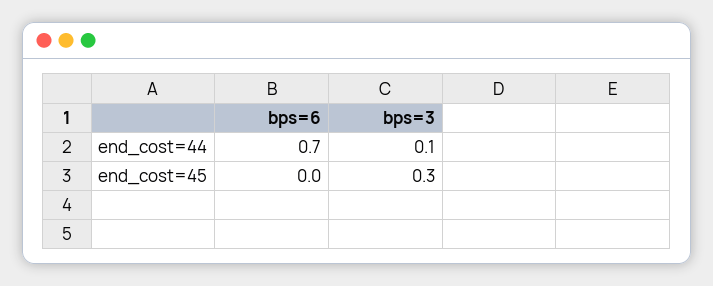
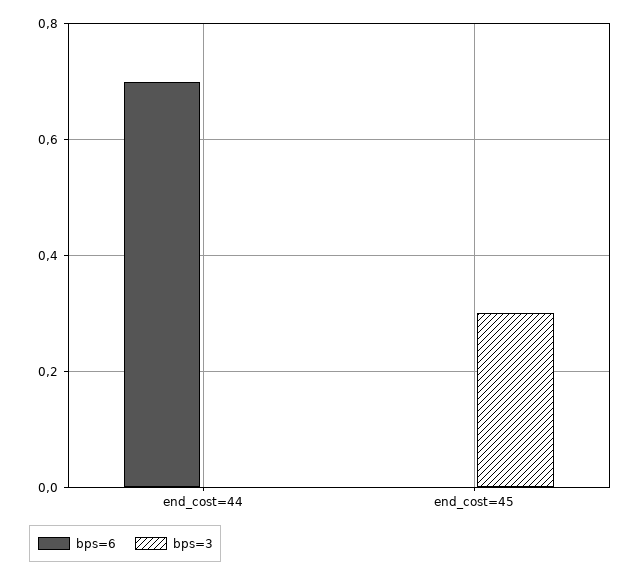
  {
    "bps=6": {
      "end_cost=44": 0.7,
      "end_cost=45": 0
    },
    "bps=3": {
-     "end_cost=44": 0.1,
+     "end_cost=44": 0,
      "end_cost=45": 0.3
    }
  }

